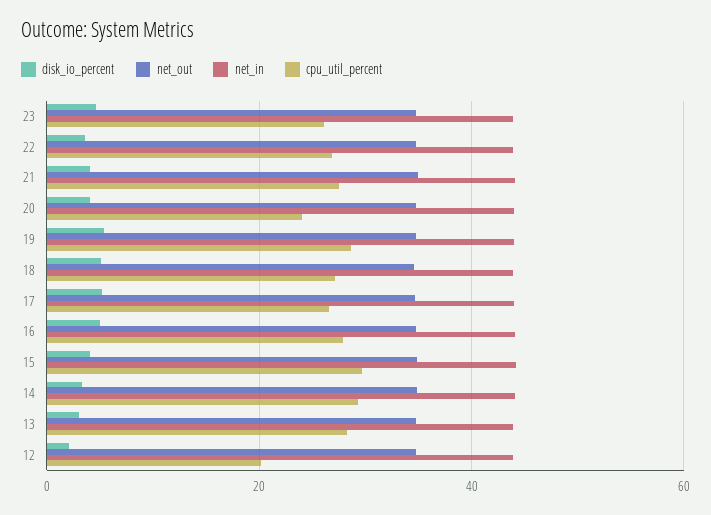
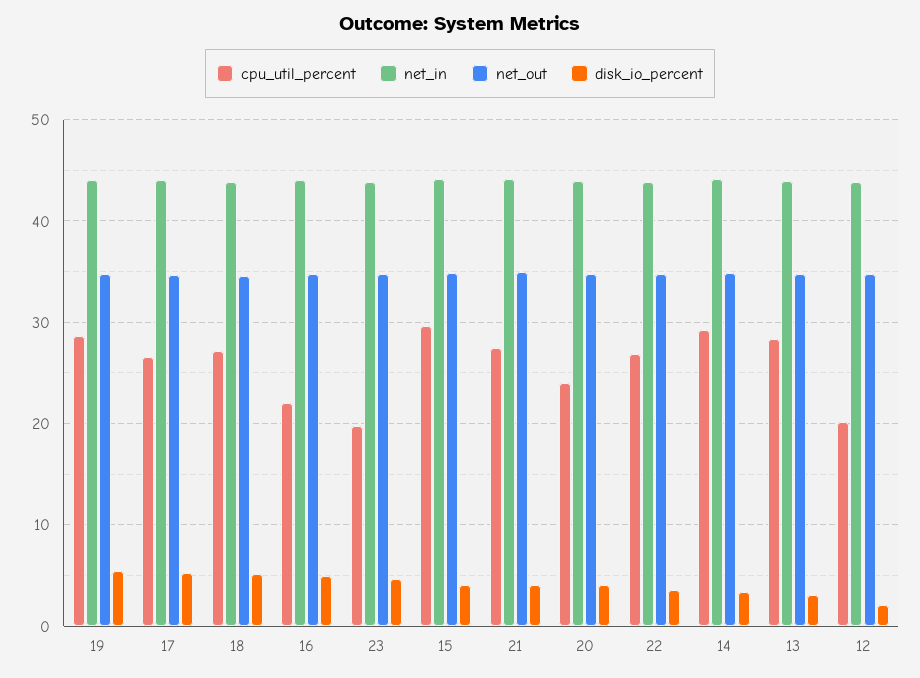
  {
    "disk_io_percent": {
      "23": 5,
      "22": 4,
      "21": 4,
      "20": 4,
      "19": 5,
      "18": 5,
      "17": 5,
      "16": 5,
      "15": 4,
      "14": 3,
      "13": 3,
      "12": 2
    },
    "net_out": {
      "23": 35,
      "22": 35,
      "21": 35,
      "20": 35,
      "19": 35,
      "18": 35,
      "17": 35,
      "16": 35,
      "15": 35,
      "14": 35,
      "13": 35,
      "12": 35
    },
    "net_in": {
      "23": 44,
      "22": 44,
      "21": 44,
      "20": 44,
      "19": 44,
      "18": 44,
      "17": 44,
      "16": 44,
      "15": 44,
      "14": 44,
      "13": 44,
      "12": 44
    },
    "cpu_util_percent": {
-     "23": 26,
+     "23": 20,
      "22": 27,
      "21": 27,
      "20": 24,
      "19": 29,
      "18": 27,
      "17": 27,
-     "16": 28,
+     "16": 22,
      "15": 30,
      "14": 29,
      "13": 28,
      "12": 20
    }
  }

